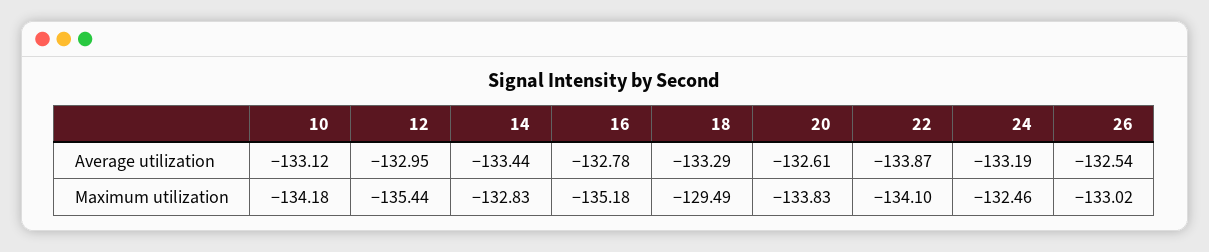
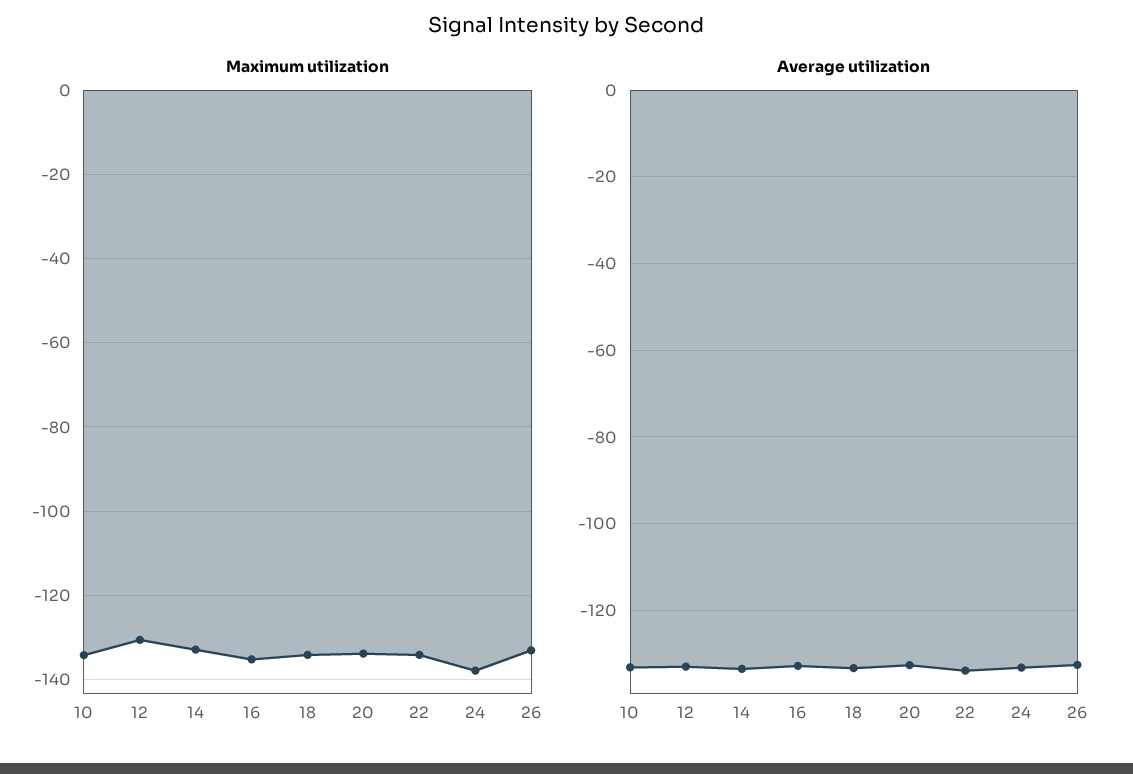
  {
    "Average utilization": {
      "10": -133.12,
      "12": -132.95,
      "14": -133.44,
      "16": -132.78,
      "18": -133.29,
      "20": -132.61,
      "22": -133.87,
      "24": -133.19,
      "26": -132.54
    },
    "Maximum utilization": {
      "10": -134.18,
-     "12": -135.44,
+     "12": -130,
      "14": -132.83,
      "16": -135.18,
-     "18": -129.49,
+     "18": -134,
      "20": -133.83,
      "22": -134.1,
-     "24": -132.46,
+     "24": -138,
      "26": -133.02
    }
  }

